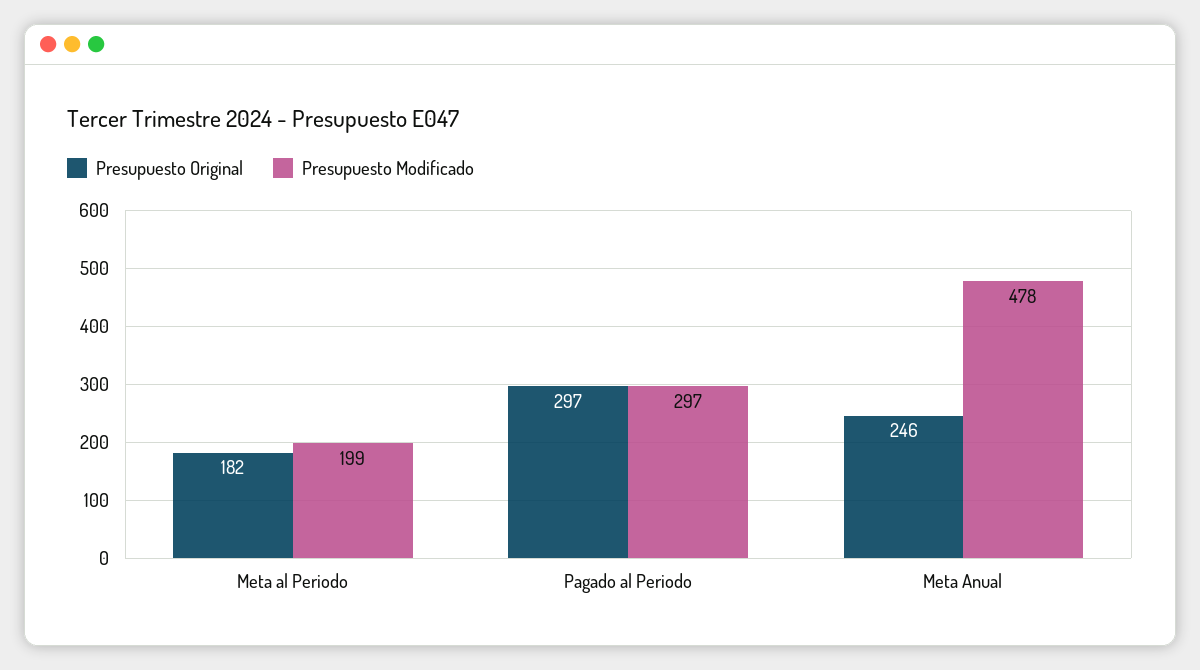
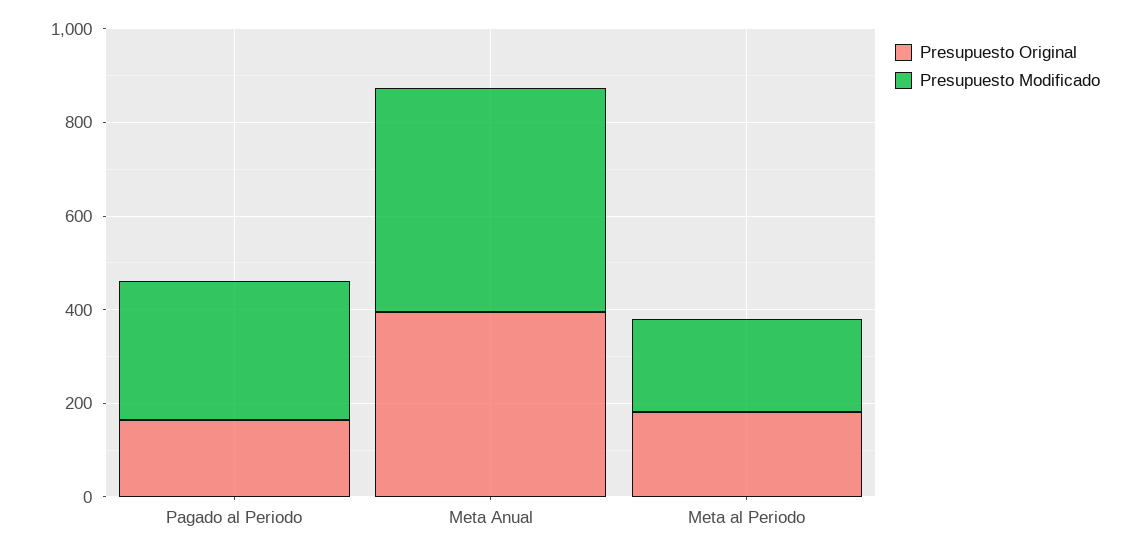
  {
    "Presupuesto Original": {
      "Meta al Periodo": 182,
-     "Pagado al Periodo": 297,
+     "Pagado al Periodo": 150,
-     "Meta Anual": 246
+     "Meta Anual": 400
    },
    "Presupuesto Modificado": {
      "Meta al Periodo": 199,
      "Pagado al Periodo": 297,
      "Meta Anual": 478
    }
  }

